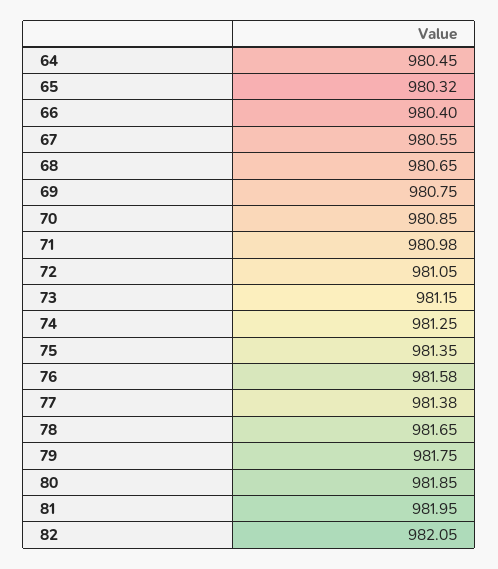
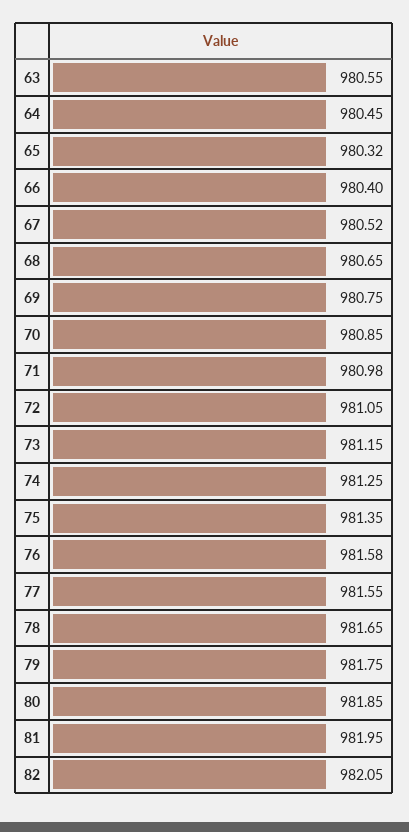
  {
    "64": 980.45,
    "65": 980.32,
    "66": 980.4,
-   "67": 980.55,
+   "67": 980.52,
    "68": 980.65,
    "69": 980.75,
    "70": 980.85,
    "71": 980.98,
    "72": 981.05,
    "73": 981.15,
    "74": 981.25,
    "75": 981.35,
    "76": 981.58,
-   "77": 981.38,
+   "77": 981.55,
    "78": 981.65,
    "79": 981.75,
    "80": 981.85,
    "81": 981.95,
-   "82": 982.05
+   "82": 982.05,
+   "63": 980.55
  }

